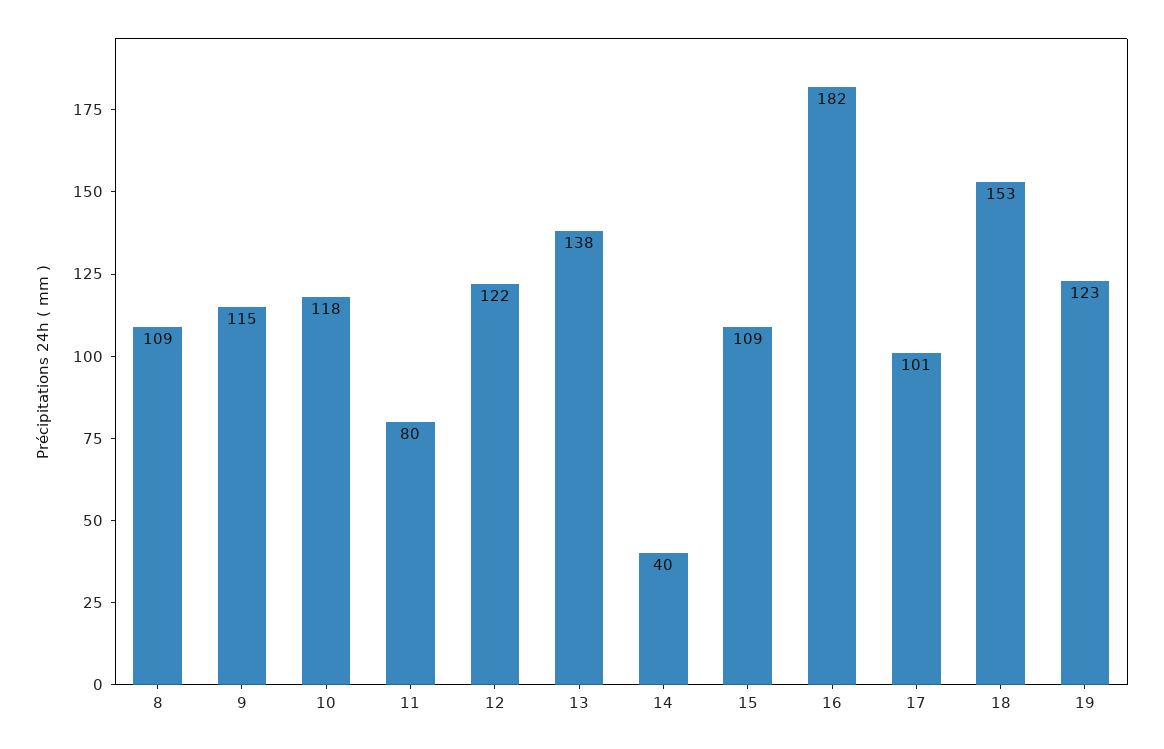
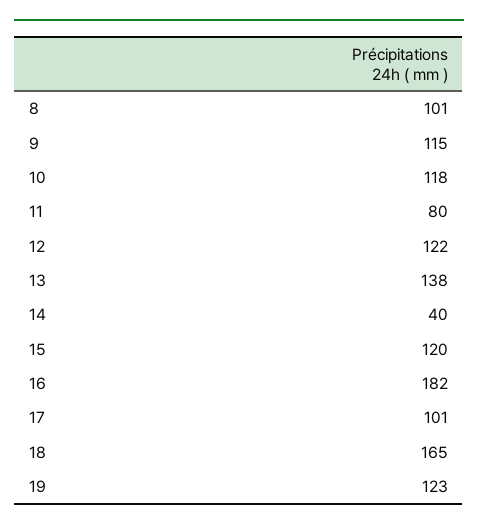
  {
-   "8": 109,
+   "8": 101,
    "9": 115,
    "10": 118,
    "11": 80,
    "12": 122,
    "13": 138,
    "14": 40,
-   "15": 109,
+   "15": 120,
    "16": 182,
    "17": 101,
-   "18": 153,
+   "18": 165,
    "19": 123
  }

